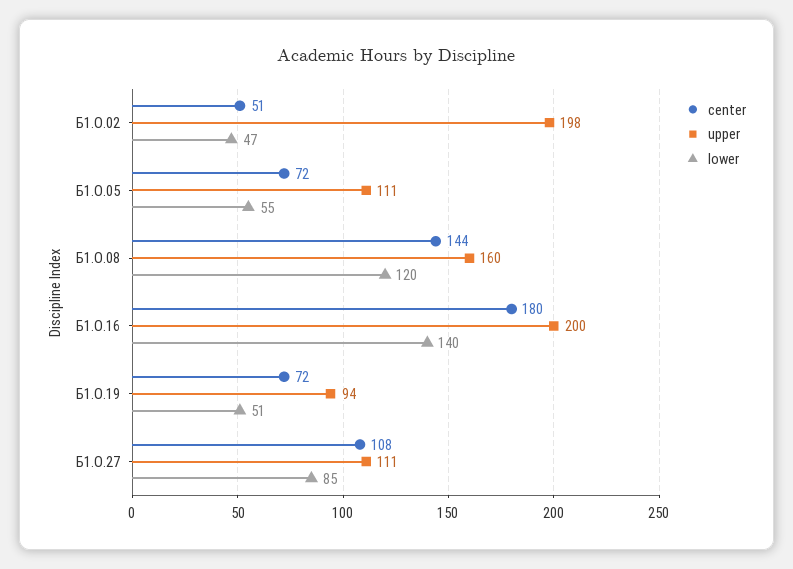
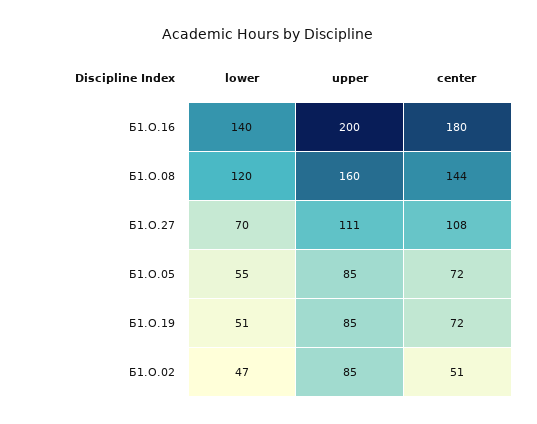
  {
    "center": {
      "Б1.О.02": 51,
      "Б1.О.05": 72,
      "Б1.О.08": 144,
      "Б1.О.16": 180,
      "Б1.О.19": 72,
      "Б1.О.27": 108
    },
    "upper": {
-     "Б1.О.02": 198,
+     "Б1.О.02": 85,
-     "Б1.О.05": 111,
+     "Б1.О.05": 85,
      "Б1.О.08": 160,
      "Б1.О.16": 200,
-     "Б1.О.19": 94,
+     "Б1.О.19": 85,
      "Б1.О.27": 111
    },
    "lower": {
      "Б1.О.02": 47,
      "Б1.О.05": 55,
      "Б1.О.08": 120,
      "Б1.О.16": 140,
      "Б1.О.19": 51,
-     "Б1.О.27": 85
+     "Б1.О.27": 70
    }
  }

